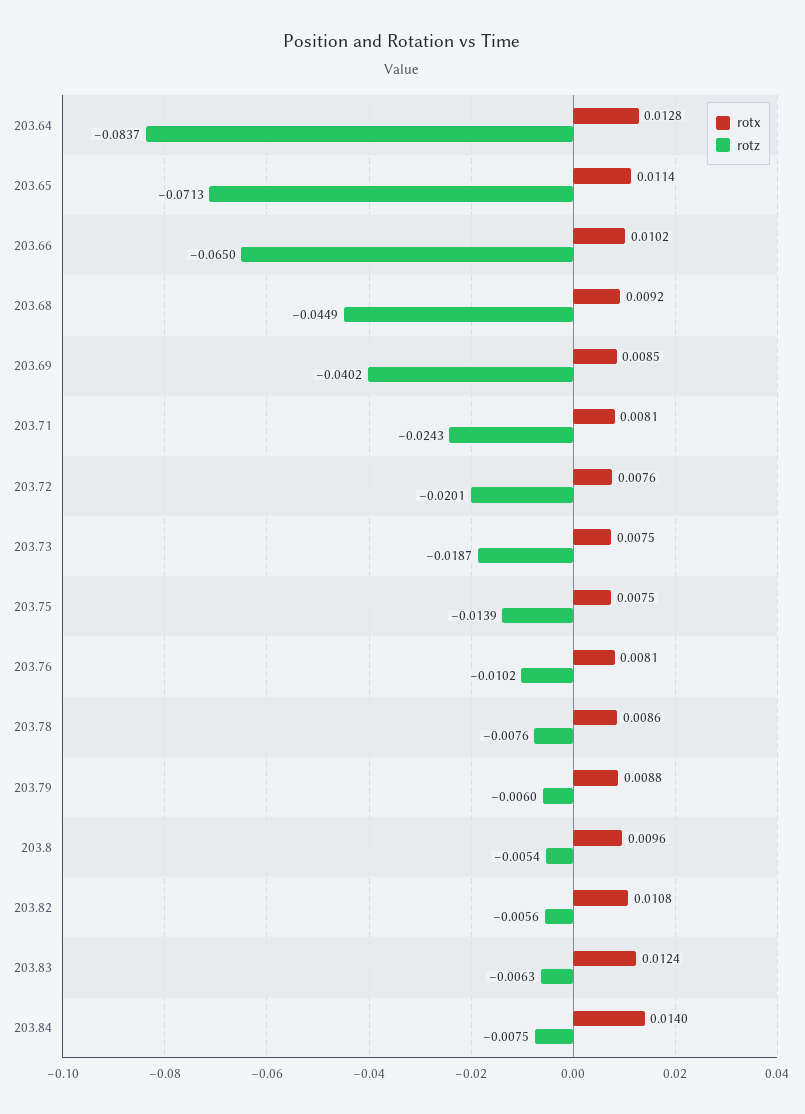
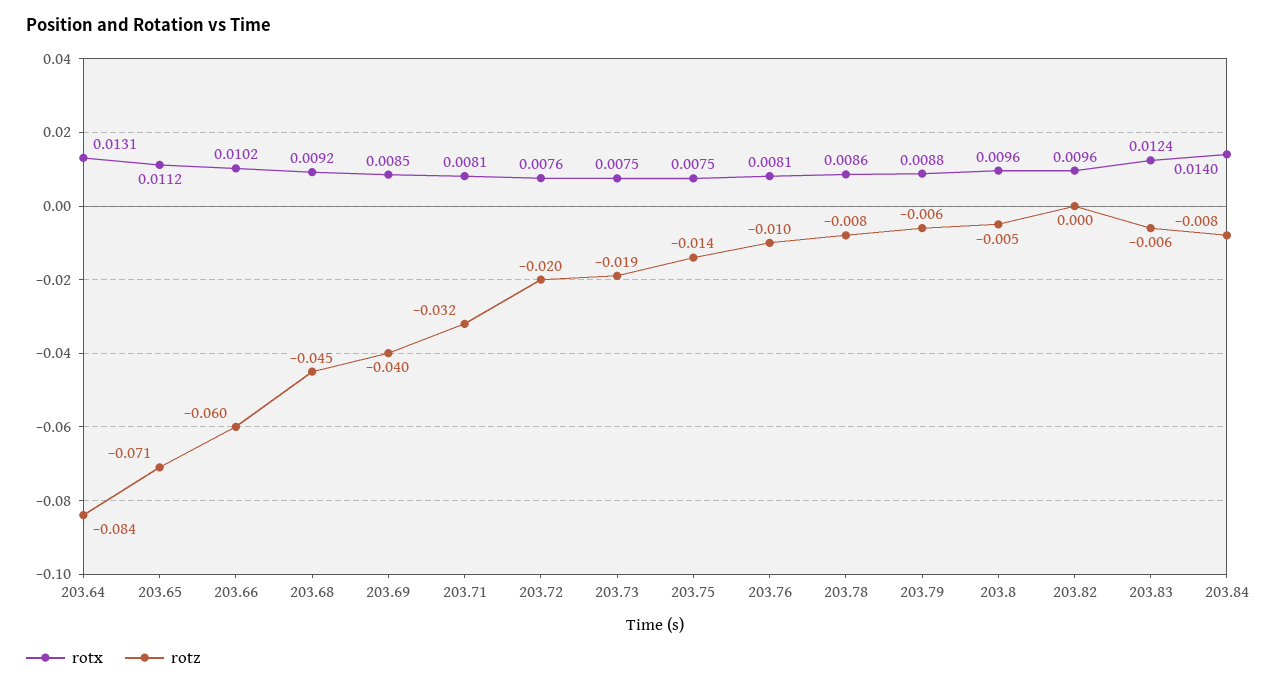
  {
    "rotx": {
-     "203.64": 0.0128,
+     "203.64": 0.0131,
-     "203.65": 0.0114,
+     "203.65": 0.0112,
      "203.66": 0.0102,
      "203.68": 0.0092,
      "203.69": 0.0085,
      "203.71": 0.0081,
      "203.72": 0.0076,
      "203.73": 0.0075,
      "203.75": 0.0075,
      "203.76": 0.0081,
      "203.78": 0.0086,
      "203.79": 0.0088,
      "203.8": 0.0096,
-     "203.82": 0.0108,
+     "203.82": 0.0096,
      "203.83": 0.0124,
      "203.84": 0.014
    },
    "rotz": {
      "203.64": -0.0837,
      "203.65": -0.0713,
-     "203.66": -0.065,
+     "203.66": -0.06,
      "203.68": -0.0449,
      "203.69": -0.0402,
-     "203.71": -0.0243,
+     "203.71": -0.032,
      "203.72": -0.0201,
      "203.73": -0.0187,
      "203.75": -0.0139,
      "203.76": -0.0102,
      "203.78": -0.0076,
      "203.79": -0.006,
      "203.8": -0.0054,
-     "203.82": -0.0056,
+     "203.82": 0,
      "203.83": -0.0063,
      "203.84": -0.0075
    }
  }

